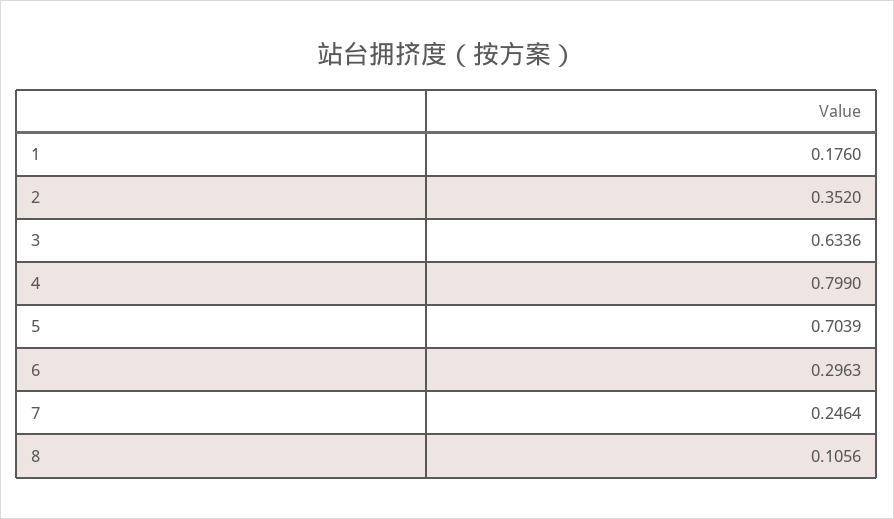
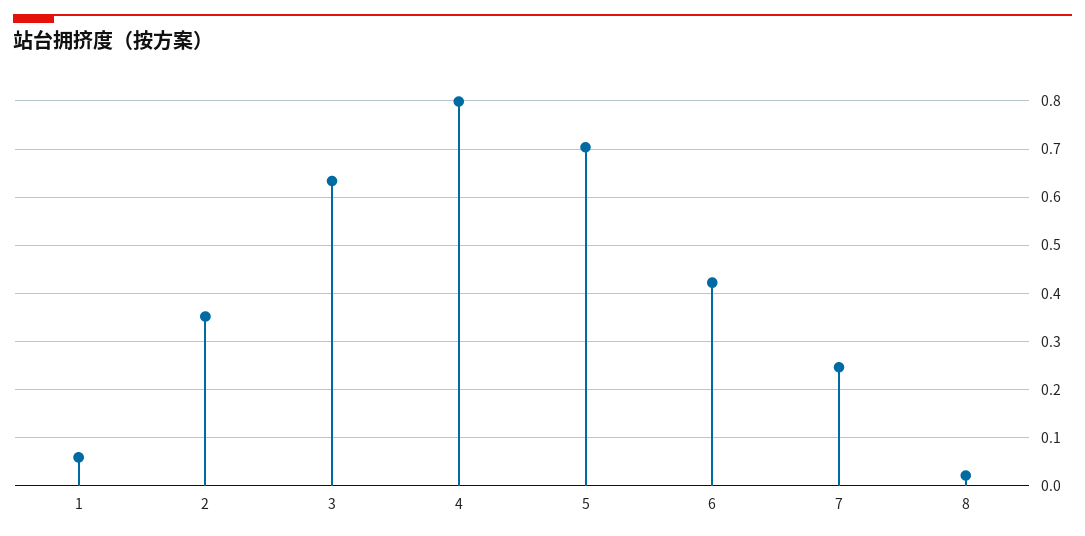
  {
-   "1": 0.176,
+   "1": 0.06,
    "2": 0.352,
    "3": 0.6336,
    "4": 0.799,
    "5": 0.7039,
-   "6": 0.2963,
+   "6": 0.42,
    "7": 0.2464,
-   "8": 0.1056
+   "8": 0.02
  }

